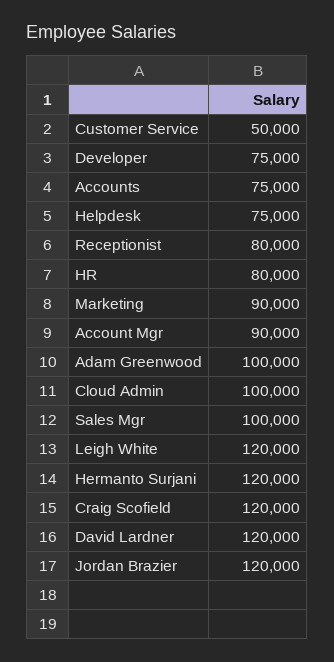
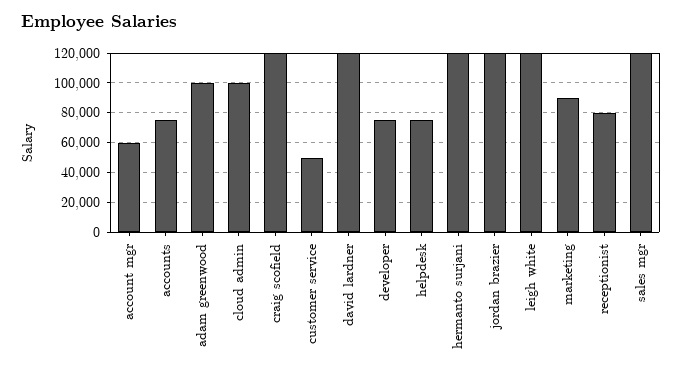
  {
    "Customer Service": 50000,
    "Developer": 75000,
    "Accounts": 75000,
    "Helpdesk": 75000,
    "Receptionist": 80000,
-   "HR": 80000,
    "Marketing": 90000,
-   "Account Mgr": 90000,
+   "Account Mgr": 60000,
    "Adam Greenwood": 100000,
    "Cloud Admin": 100000,
-   "Sales Mgr": 100000,
+   "Sales Mgr": 120000,
    "Leigh White": 120000,
    "Hermanto Surjani": 120000,
    "Craig Scofield": 120000,
    "David Lardner": 120000,
    "Jordan Brazier": 120000
  }

